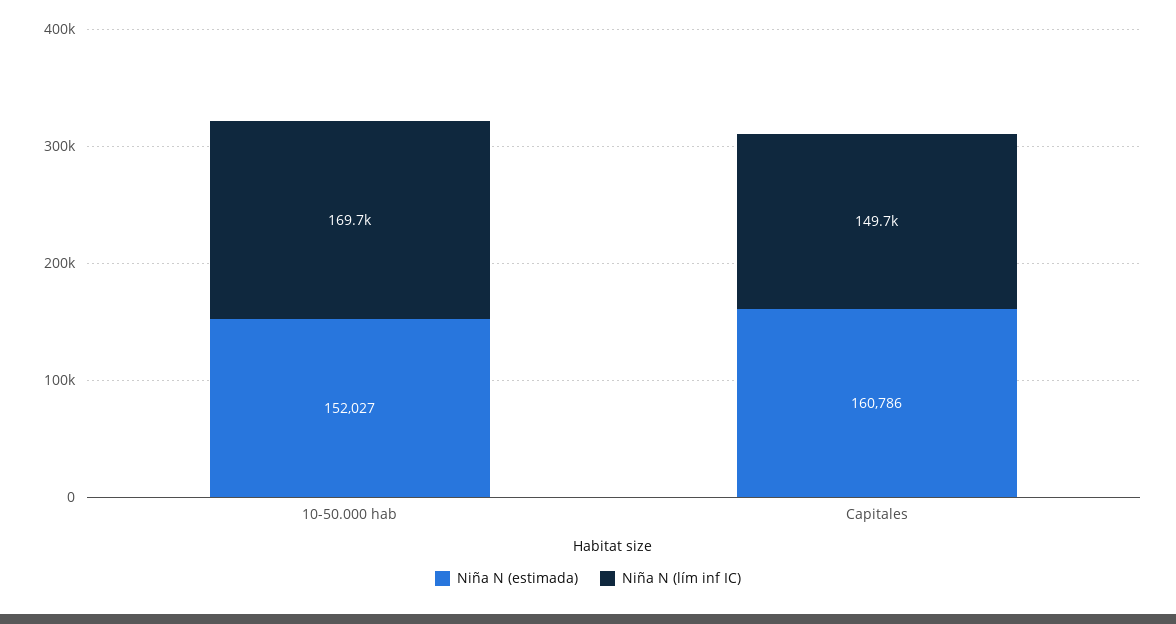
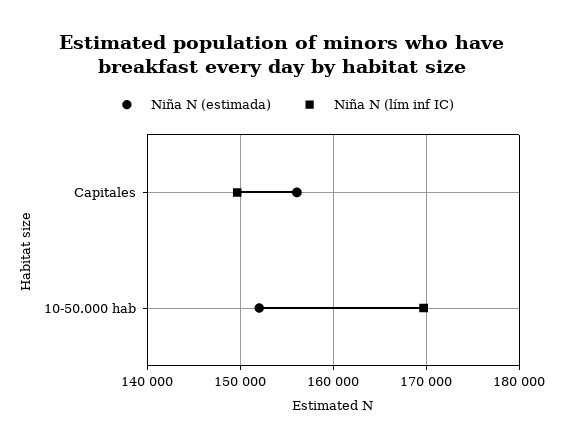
  {
    "Niña N (estimada)": {
      "10-50.000 hab": 152027,
-     "Capitales": 160786
+     "Capitales": 156000
    },
    "Niña N (lím inf IC)": {
      "10-50.000 hab": 169700,
      "Capitales": 149700
    }
  }

